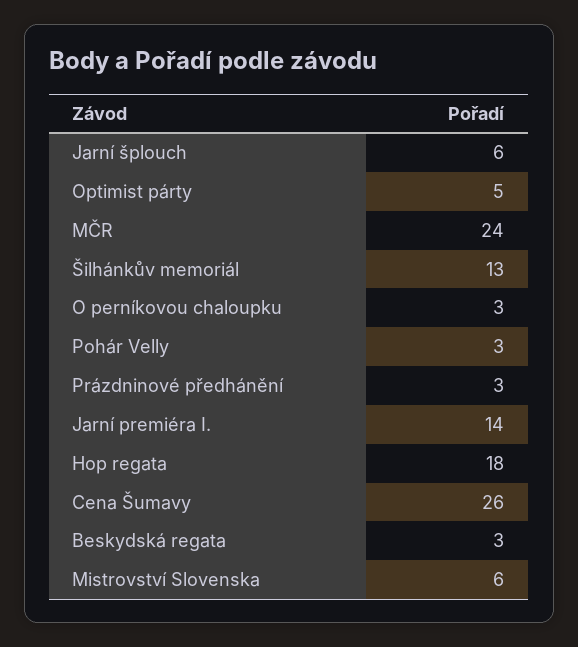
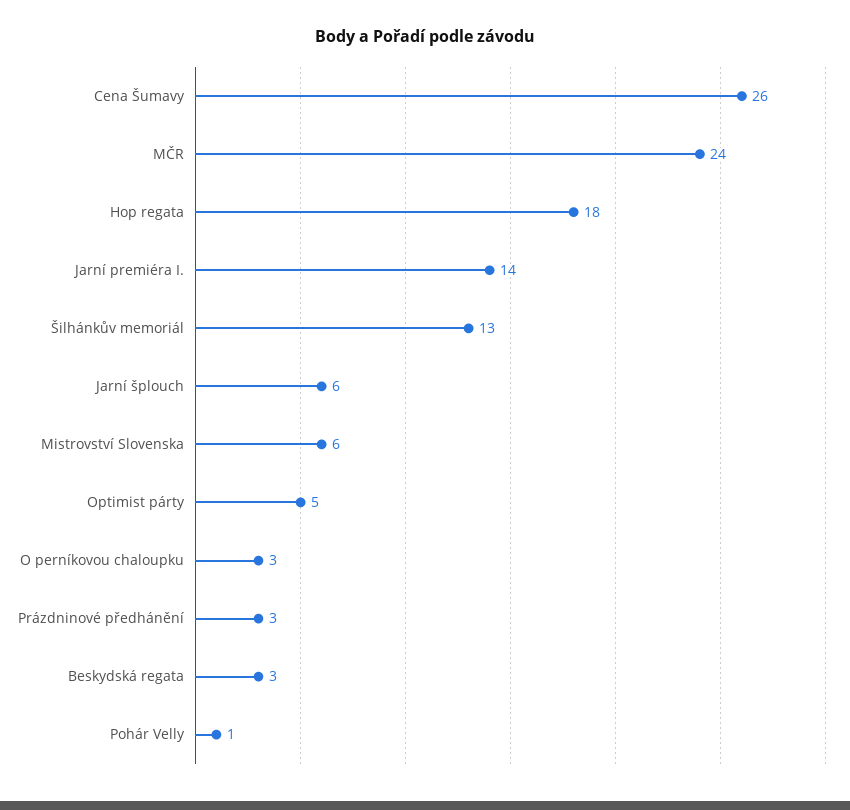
  {
    "Jarní šplouch": 6,
    "Optimist párty": 5,
    "MČR": 24,
    "Šilhánkův memoriál": 13,
    "O perníkovou chaloupku": 3,
-   "Pohár Velly": 3,
+   "Pohár Velly": 1,
    "Prázdninové předhánění": 3,
    "Jarní premiéra I.": 14,
    "Hop regata": 18,
    "Cena Šumavy": 26,
    "Beskydská regata": 3,
    "Mistrovství Slovenska": 6
  }

